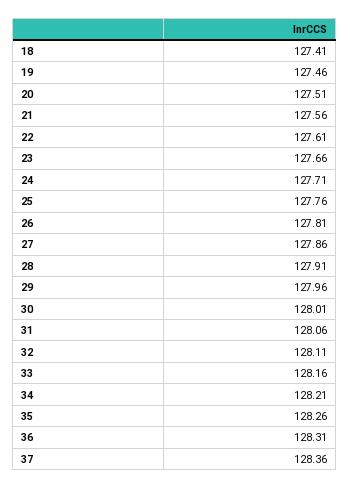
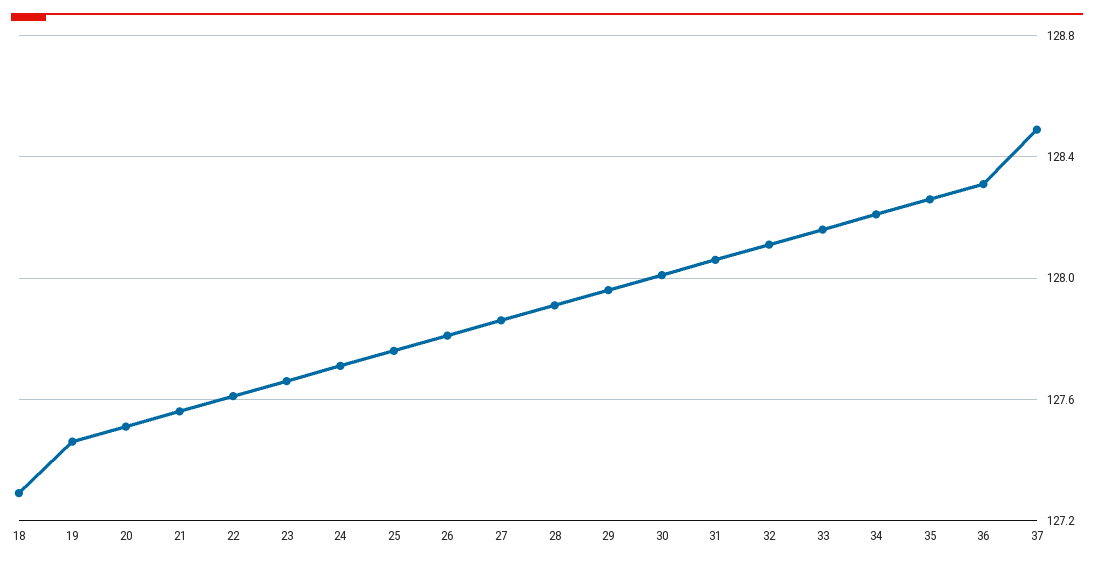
  {
-   "18": 127.41,
+   "18": 127.3,
    "19": 127.46,
    "20": 127.51,
    "21": 127.56,
    "22": 127.61,
    "23": 127.66,
    "24": 127.71,
    "25": 127.76,
    "26": 127.81,
    "27": 127.86,
    "28": 127.91,
    "29": 127.96,
    "30": 128.01,
    "31": 128.06,
    "32": 128.11,
    "33": 128.16,
    "34": 128.21,
    "35": 128.26,
    "36": 128.31,
-   "37": 128.36
+   "37": 128.5
  }

